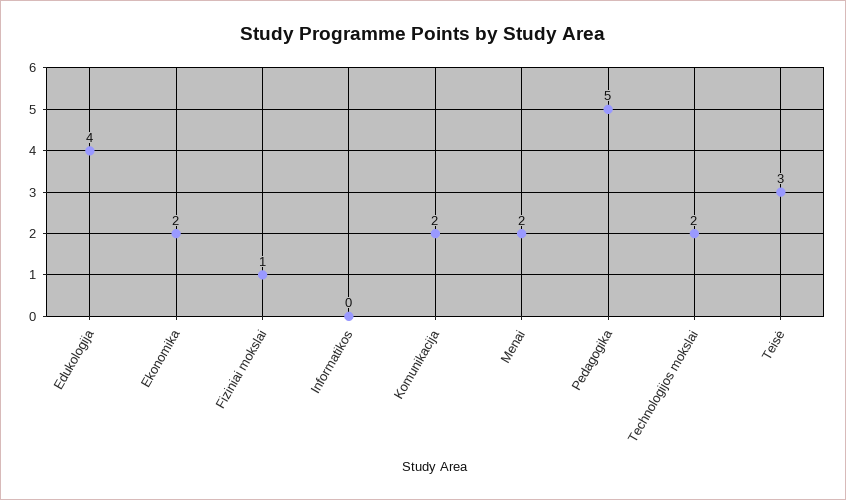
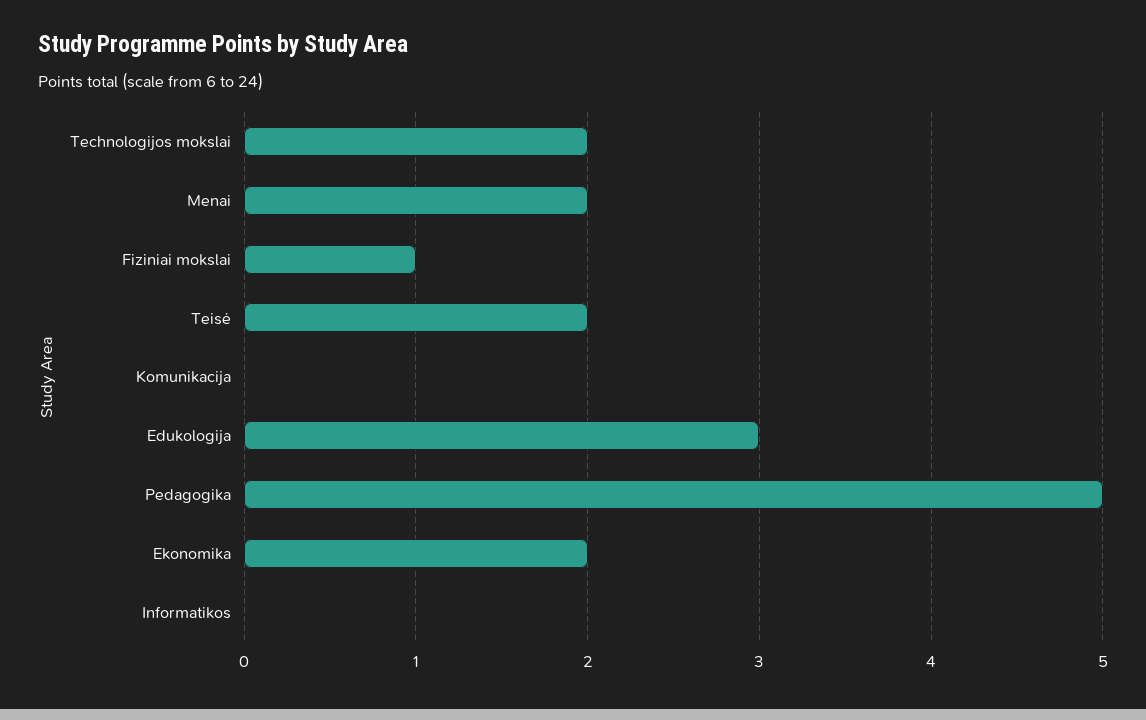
  {
-   "Edukologija": 4,
+   "Edukologija": 3,
    "Ekonomika": 2,
    "Fiziniai mokslai": 1,
    "Informatikos": 0,
-   "Komunikacija": 2,
+   "Komunikacija": 0,
    "Menai": 2,
    "Pedagogika": 5,
    "Technologijos mokslai": 2,
-   "Teisė": 3
+   "Teisė": 2
  }

